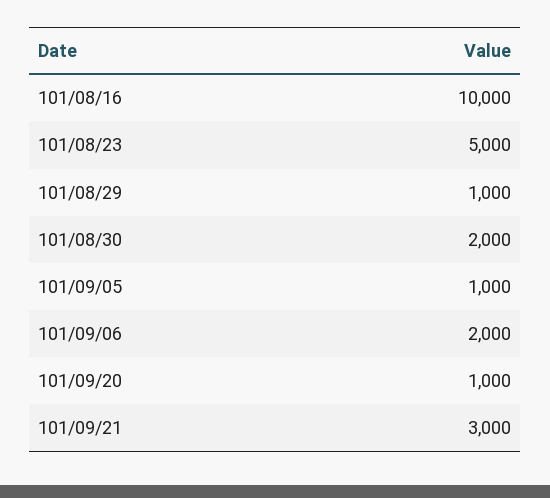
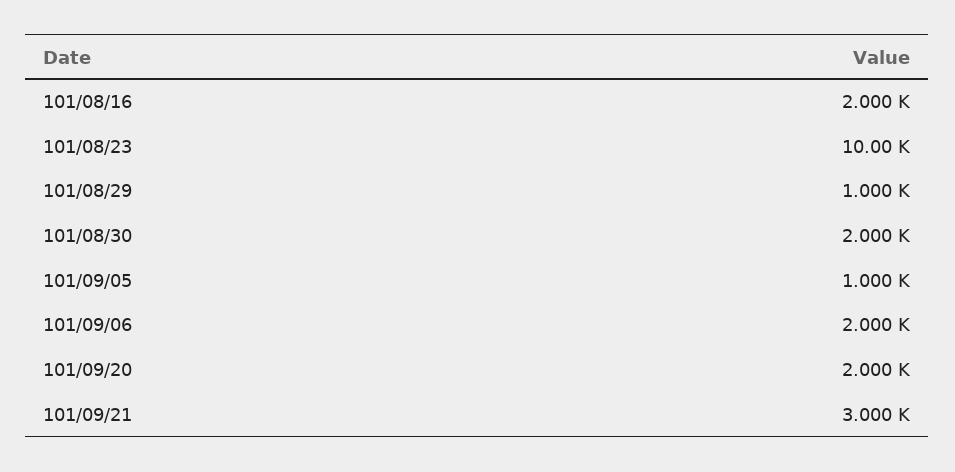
  {
-   "101/08/16": 10000,
+   "101/08/16": 2000,
-   "101/08/23": 5000,
+   "101/08/23": 10000,
    "101/08/29": 1000,
    "101/08/30": 2000,
    "101/09/05": 1000,
    "101/09/06": 2000,
-   "101/09/20": 1000,
+   "101/09/20": 2000,
    "101/09/21": 3000
  }

